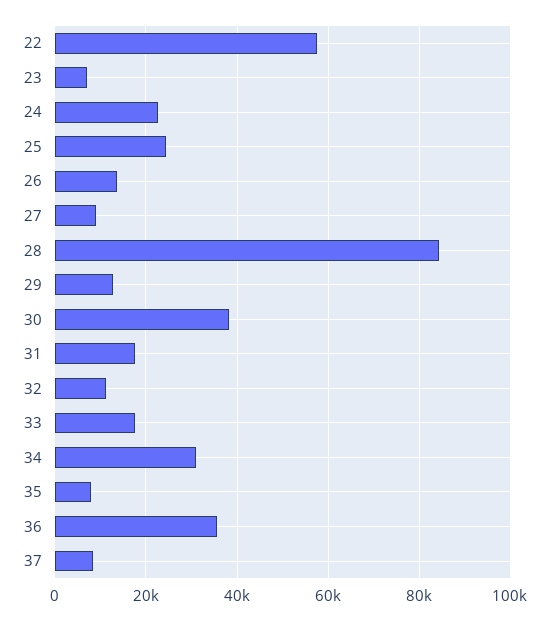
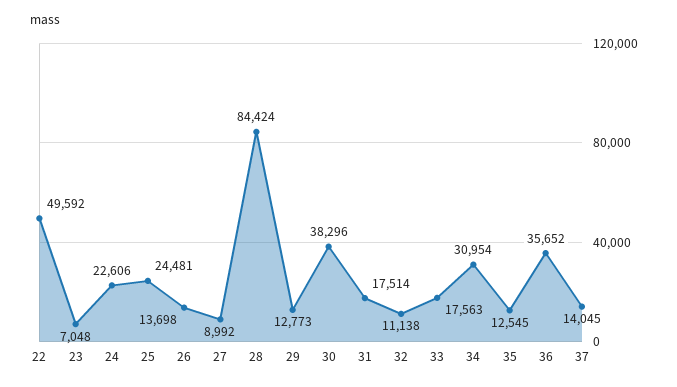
  {
-   "22": 58000,
+   "22": 49592,
    "23": 7048,
    "24": 22606,
    "25": 24481,
    "26": 13698,
    "27": 8992,
    "28": 84424,
    "29": 12773,
    "30": 38296,
    "31": 17514,
    "32": 11138,
    "33": 17563,
    "34": 30954,
-   "35": 8000,
+   "35": 12545,
    "36": 35652,
-   "37": 8000
+   "37": 14045
  }

